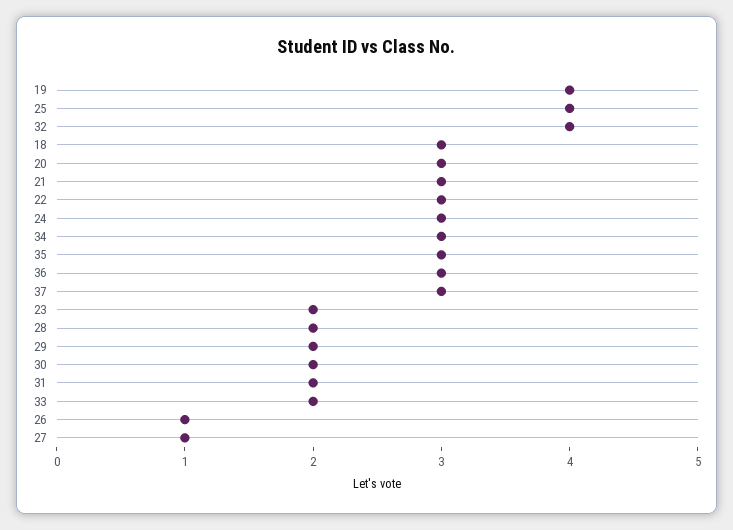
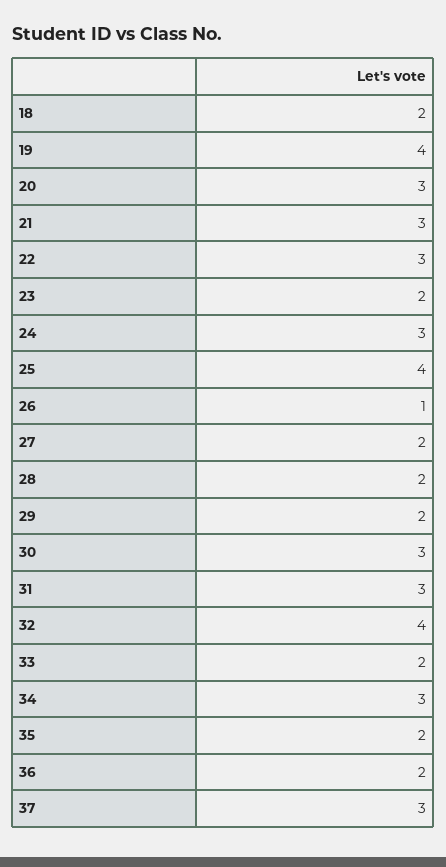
  {
    "19": 4,
    "25": 4,
    "32": 4,
-   "18": 3,
+   "18": 2,
    "20": 3,
    "21": 3,
    "22": 3,
    "24": 3,
    "34": 3,
-   "35": 3,
+   "35": 2,
-   "36": 3,
+   "36": 2,
    "37": 3,
    "23": 2,
    "28": 2,
    "29": 2,
-   "30": 2,
+   "30": 3,
-   "31": 2,
+   "31": 3,
    "33": 2,
    "26": 1,
-   "27": 1
+   "27": 2
  }

